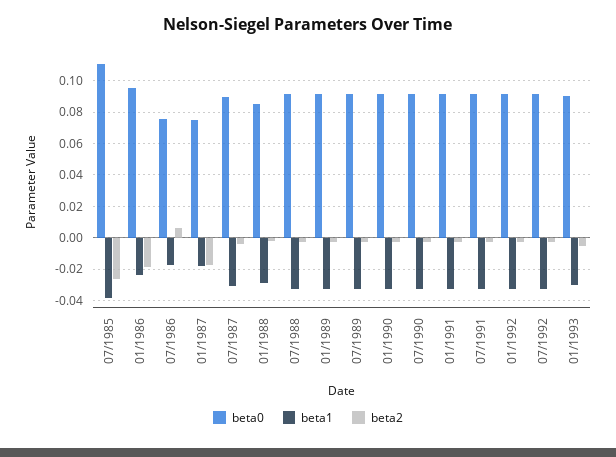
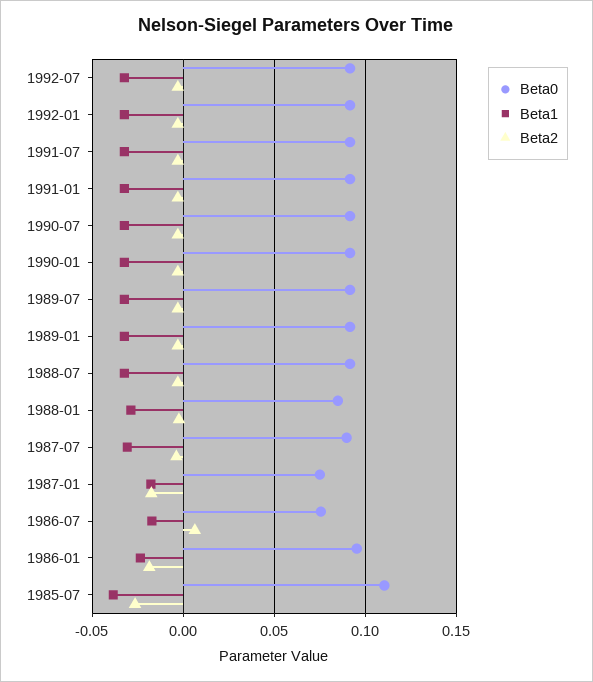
  {
    "beta0": {
      "07/1985": 0.11,
      "01/1986": 0.095,
      "07/1986": 0.075,
      "01/1987": 0.075,
      "07/1987": 0.09,
      "01/1988": 0.085,
      "07/1988": 0.09,
      "01/1989": 0.09,
      "07/1989": 0.09,
      "01/1990": 0.09,
      "07/1990": 0.09,
      "01/1991": 0.09,
      "07/1991": 0.09,
      "01/1992": 0.09,
-     "07/1992": 0.09,
+     "07/1992": 0.09
-     "01/1993": 0.09
    },
    "beta1": {
      "07/1985": -0.04,
      "01/1986": -0.025,
      "07/1986": -0.015,
      "01/1987": -0.02,
      "07/1987": -0.03,
      "01/1988": -0.03,
      "07/1988": -0.03,
      "01/1989": -0.03,
      "07/1989": -0.03,
      "01/1990": -0.03,
      "07/1990": -0.03,
      "01/1991": -0.03,
      "07/1991": -0.03,
      "01/1992": -0.03,
-     "07/1992": -0.03,
+     "07/1992": -0.03
-     "01/1993": -0.03
    },
    "beta2": {
      "07/1985": -0.025,
      "01/1986": -0.02,
      "07/1986": 0.005,
      "01/1987": -0.02,
      "07/1987": -0.005,
      "01/1988": 0,
      "07/1988": -0.005,
      "01/1989": -0.005,
      "07/1989": -0.005,
      "01/1990": -0.005,
      "07/1990": -0.005,
      "01/1991": -0.005,
      "07/1991": -0.005,
      "01/1992": -0.005,
-     "07/1992": -0.005,
+     "07/1992": -0.005
-     "01/1993": -0.005
    }
  }

